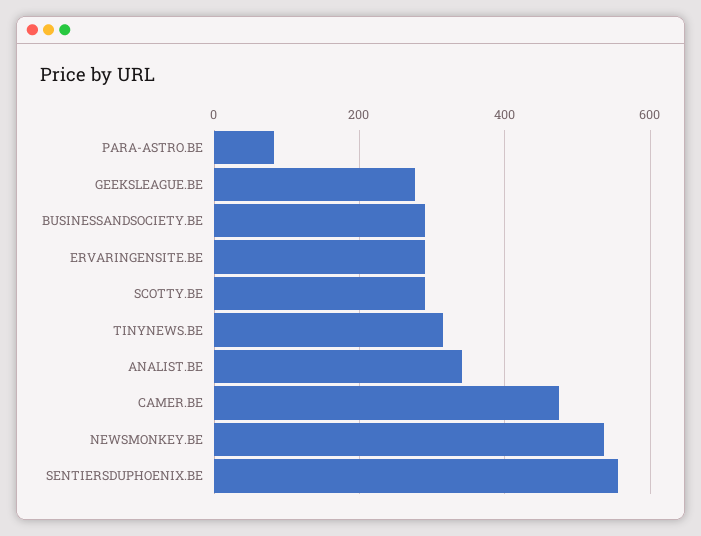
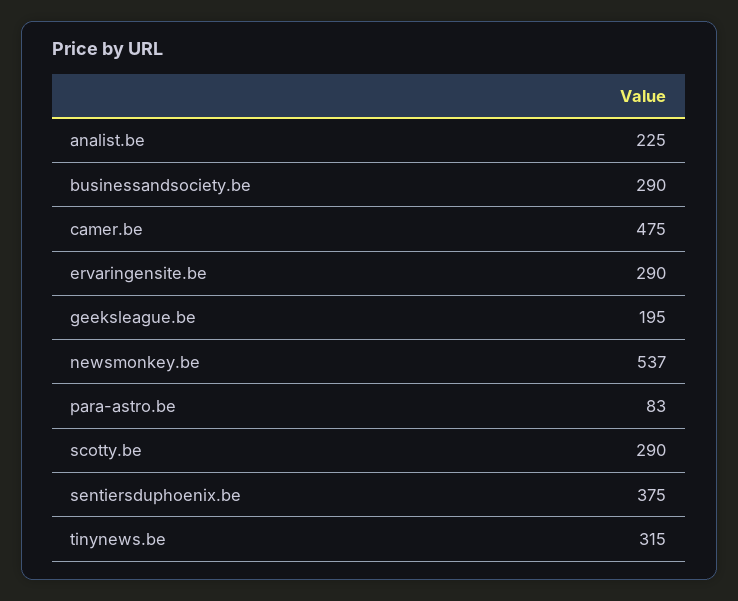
  {
    "PARA-ASTRO.BE": 83,
-   "GEEKSLEAGUE.BE": 280,
+   "GEEKSLEAGUE.BE": 195,
    "BUSINESSANDSOCIETY.BE": 290,
    "ERVARINGENSITE.BE": 290,
    "SCOTTY.BE": 290,
    "TINYNEWS.BE": 315,
-   "ANALIST.BE": 340,
+   "ANALIST.BE": 225,
    "CAMER.BE": 475,
    "NEWSMONKEY.BE": 537,
-   "SENTIERSDUPHOENIX.BE": 560
+   "SENTIERSDUPHOENIX.BE": 375
  }

